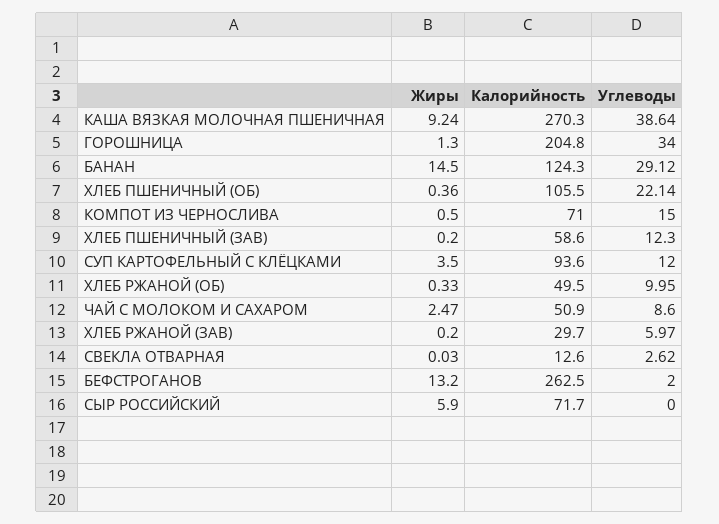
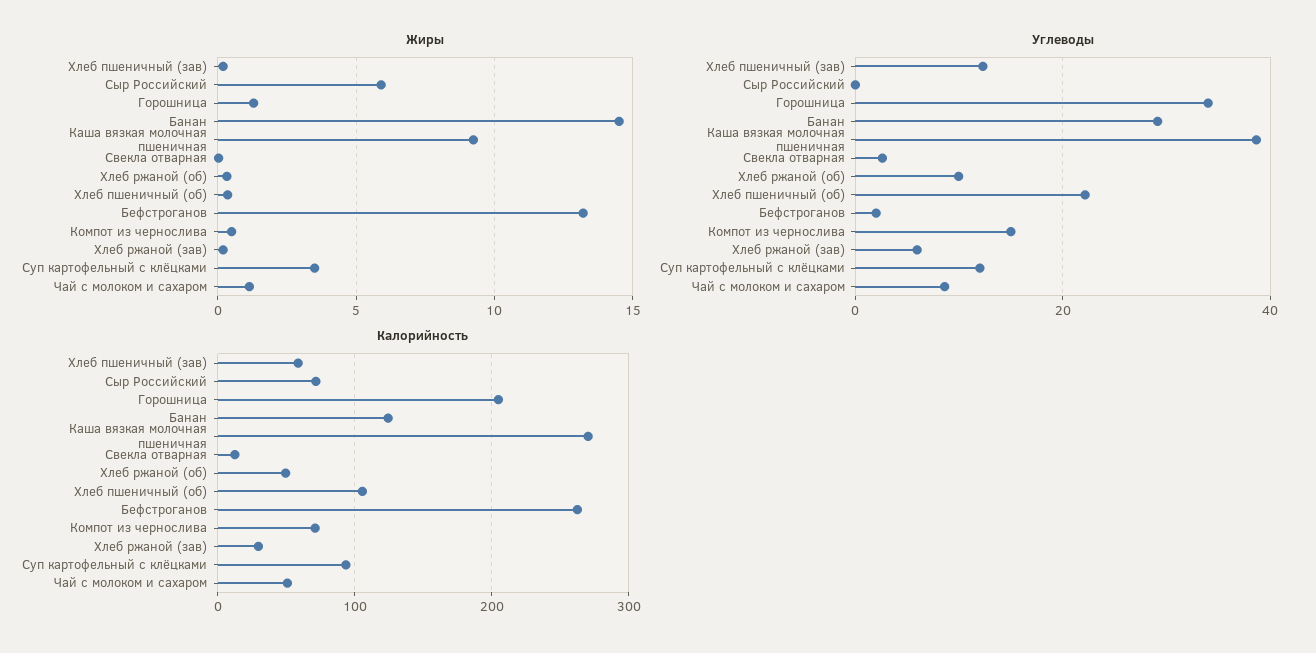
  {
    "Жиры": {
      "КАША ВЯЗКАЯ МОЛОЧНАЯ ПШЕНИЧНАЯ": 9.24,
      "ГОРОШНИЦА": 1.3,
      "БАНАН": 14.5,
      "ХЛЕБ ПШЕНИЧНЫЙ (ОБ)": 0.36,
      "КОМПОТ ИЗ ЧЕРНОСЛИВА": 0.5,
      "ХЛЕБ ПШЕНИЧНЫЙ (ЗАВ)": 0.2,
      "СУП КАРТОФЕЛЬНЫЙ С КЛЁЦКАМИ": 3.5,
      "ХЛЕБ РЖАНОЙ (ОБ)": 0.33,
-     "ЧАЙ С МОЛОКОМ И САХАРОМ": 2.47,
+     "ЧАЙ С МОЛОКОМ И САХАРОМ": 1,
      "ХЛЕБ РЖАНОЙ (ЗАВ)": 0.2,
      "СВЕКЛА ОТВАРНАЯ": 0.03,
      "БЕФСТРОГАНОВ": 13.2,
      "СЫР РОССИЙСКИЙ": 5.9
    },
    "Калорийность": {
      "КАША ВЯЗКАЯ МОЛОЧНАЯ ПШЕНИЧНАЯ": 270.3,
      "ГОРОШНИЦА": 204.8,
      "БАНАН": 124.3,
      "ХЛЕБ ПШЕНИЧНЫЙ (ОБ)": 105.5,
      "КОМПОТ ИЗ ЧЕРНОСЛИВА": 71,
      "ХЛЕБ ПШЕНИЧНЫЙ (ЗАВ)": 58.6,
      "СУП КАРТОФЕЛЬНЫЙ С КЛЁЦКАМИ": 93.6,
      "ХЛЕБ РЖАНОЙ (ОБ)": 49.5,
      "ЧАЙ С МОЛОКОМ И САХАРОМ": 50.9,
      "ХЛЕБ РЖАНОЙ (ЗАВ)": 29.7,
      "СВЕКЛА ОТВАРНАЯ": 12.6,
      "БЕФСТРОГАНОВ": 262.5,
      "СЫР РОССИЙСКИЙ": 71.7
    },
    "Углеводы": {
      "КАША ВЯЗКАЯ МОЛОЧНАЯ ПШЕНИЧНАЯ": 38.64,
      "ГОРОШНИЦА": 34,
      "БАНАН": 29.12,
      "ХЛЕБ ПШЕНИЧНЫЙ (ОБ)": 22.14,
      "КОМПОТ ИЗ ЧЕРНОСЛИВА": 15,
      "ХЛЕБ ПШЕНИЧНЫЙ (ЗАВ)": 12.3,
      "СУП КАРТОФЕЛЬНЫЙ С КЛЁЦКАМИ": 12,
      "ХЛЕБ РЖАНОЙ (ОБ)": 9.95,
      "ЧАЙ С МОЛОКОМ И САХАРОМ": 8.6,
      "ХЛЕБ РЖАНОЙ (ЗАВ)": 5.97,
      "СВЕКЛА ОТВАРНАЯ": 2.62,
      "БЕФСТРОГАНОВ": 2,
      "СЫР РОССИЙСКИЙ": 0
    }
  }

